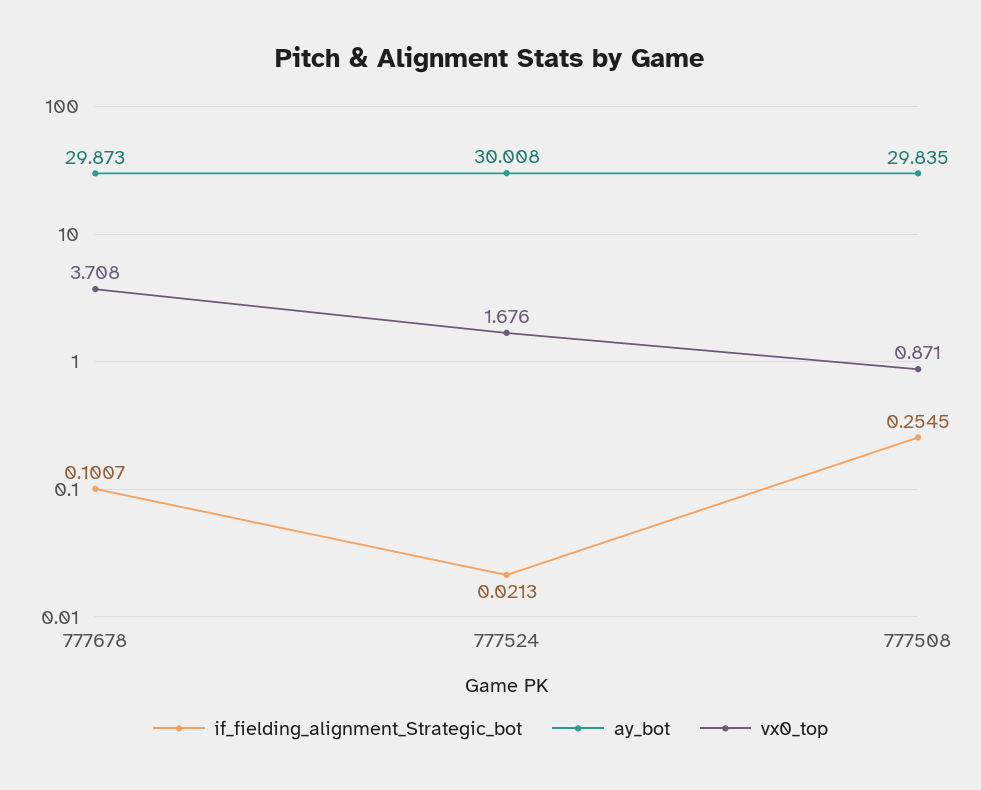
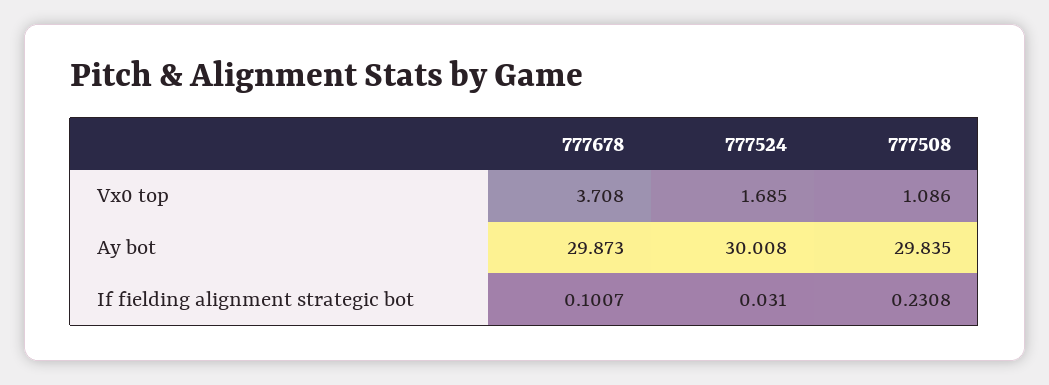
  {
    "if_fielding_alignment_Strategic_bot": {
      "777678": 0.1007,
-     "777524": 0.0213,
+     "777524": 0.031,
-     "777508": 0.2545
+     "777508": 0.2308
    },
    "ay_bot": {
      "777678": 29.873,
      "777524": 30.008,
      "777508": 29.835
    },
    "vx0_top": {
      "777678": 3.708,
-     "777524": 1.676,
+     "777524": 1.685,
-     "777508": 0.871
+     "777508": 1.086
    }
  }

